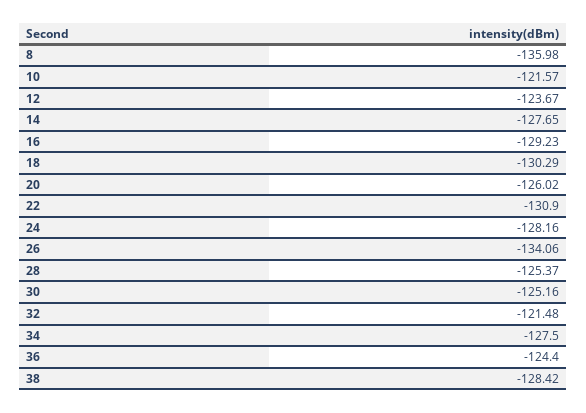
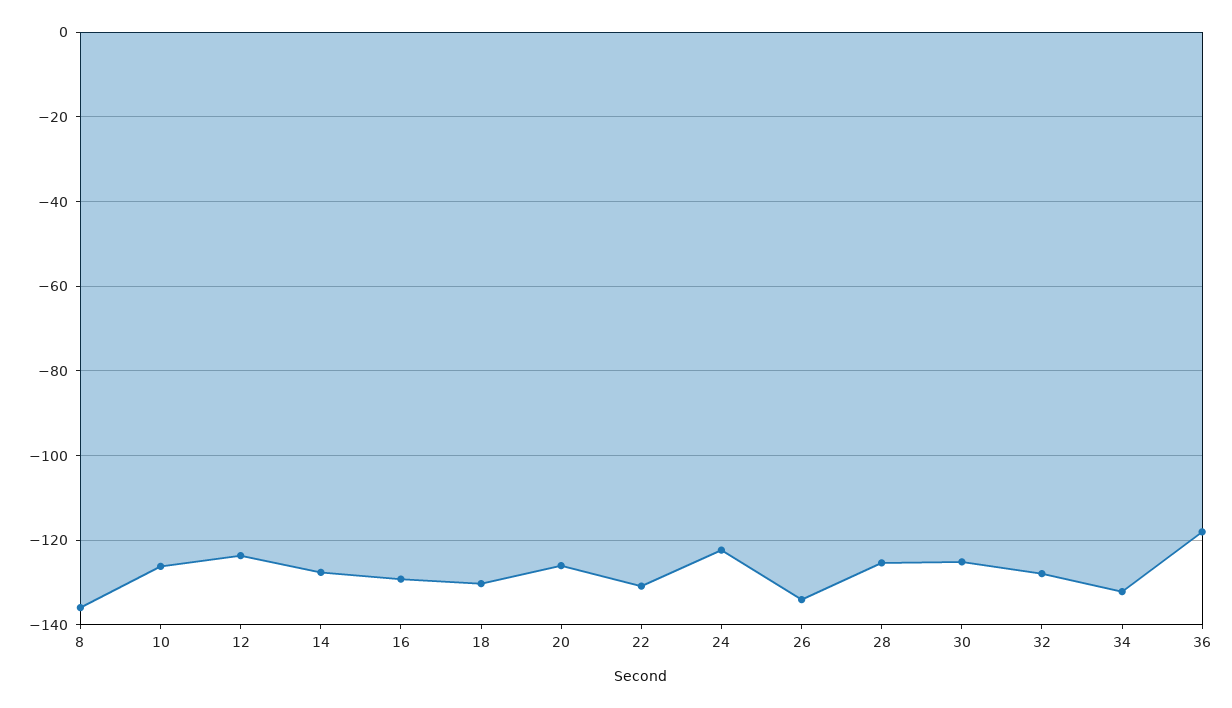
  {
    "8": -135.98,
-   "10": -121.57,
+   "10": -126,
    "12": -123.67,
    "14": -127.65,
    "16": -129.23,
    "18": -130.29,
    "20": -126.02,
    "22": -130.9,
-   "24": -128.16,
+   "24": -122,
    "26": -134.06,
    "28": -125.37,
    "30": -125.16,
-   "32": -121.48,
+   "32": -128,
-   "34": -127.5,
+   "34": -132,
-   "36": -124.4,
+   "36": -118
-   "38": -128.42
  }

